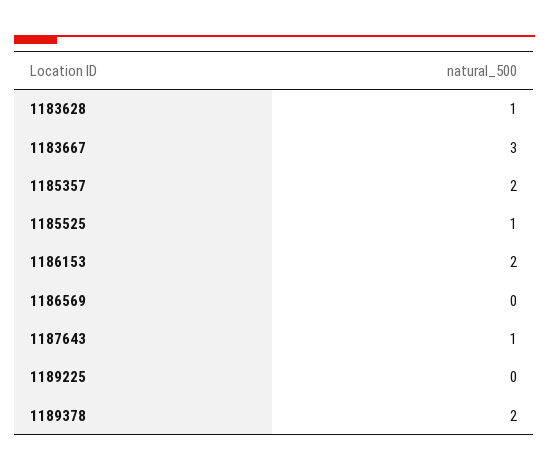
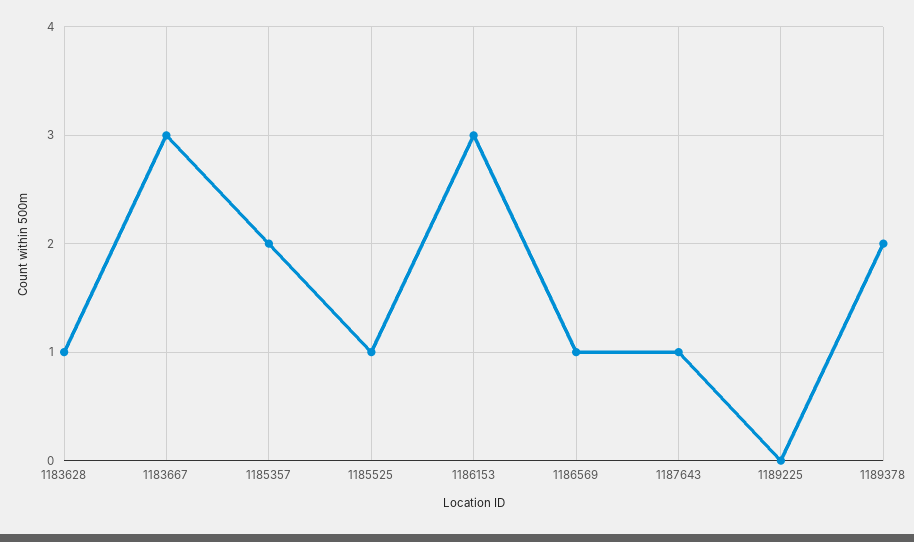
  {
    "1183628": 1,
    "1183667": 3,
    "1185357": 2,
    "1185525": 1,
-   "1186153": 2,
+   "1186153": 3,
-   "1186569": 0,
+   "1186569": 1,
    "1187643": 1,
    "1189225": 0,
    "1189378": 2
  }

